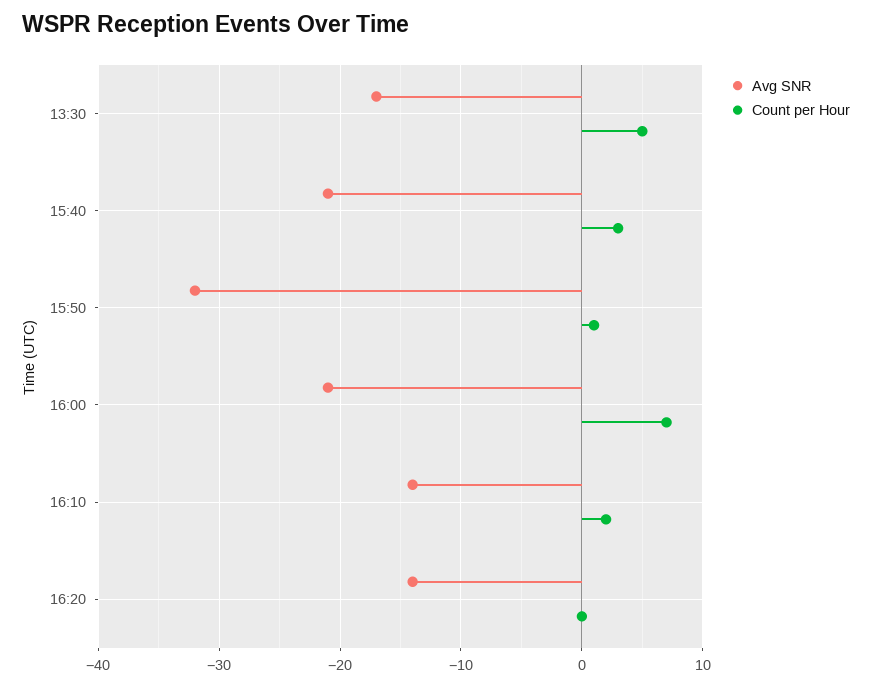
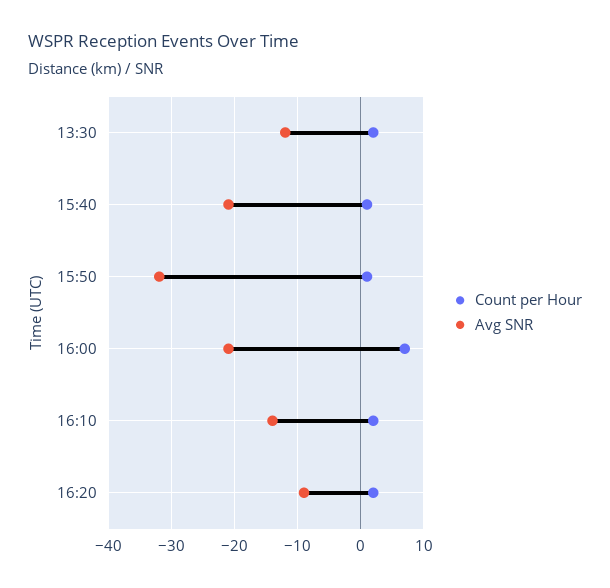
  {
    "Avg SNR": {
-     "13:30": -17,
+     "13:30": -12,
      "15:40": -21,
      "15:50": -32,
      "16:00": -21,
      "16:10": -14,
-     "16:20": -14
+     "16:20": -9
    },
    "Count per Hour": {
-     "13:30": 5,
+     "13:30": 2,
-     "15:40": 3,
+     "15:40": 1,
      "15:50": 1,
      "16:00": 7,
      "16:10": 2,
-     "16:20": 0
+     "16:20": 2
    }
  }

